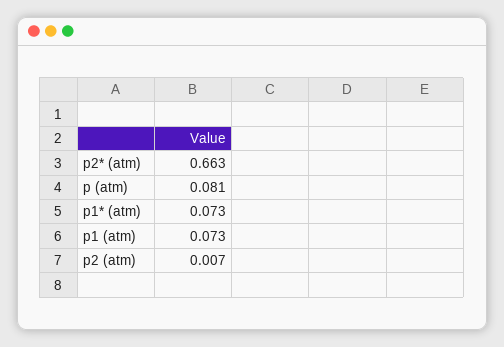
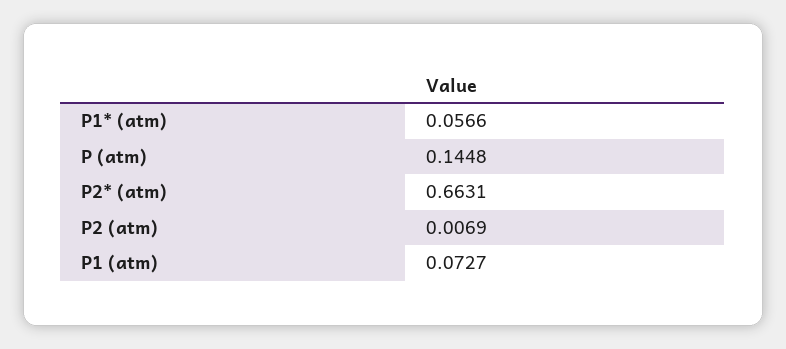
  {
    "p2* (atm)": 0.6631,
-   "p (atm)": 0.081,
+   "p (atm)": 0.1448,
-   "p1* (atm)": 0.073,
+   "p1* (atm)": 0.0566,
    "p1 (atm)": 0.0727,
    "p2 (atm)": 0.0069
  }

